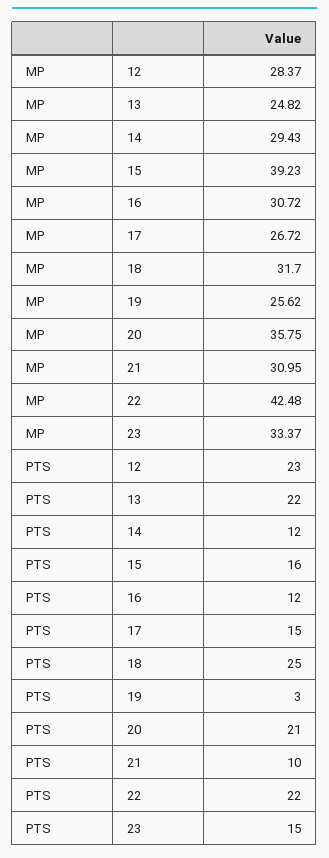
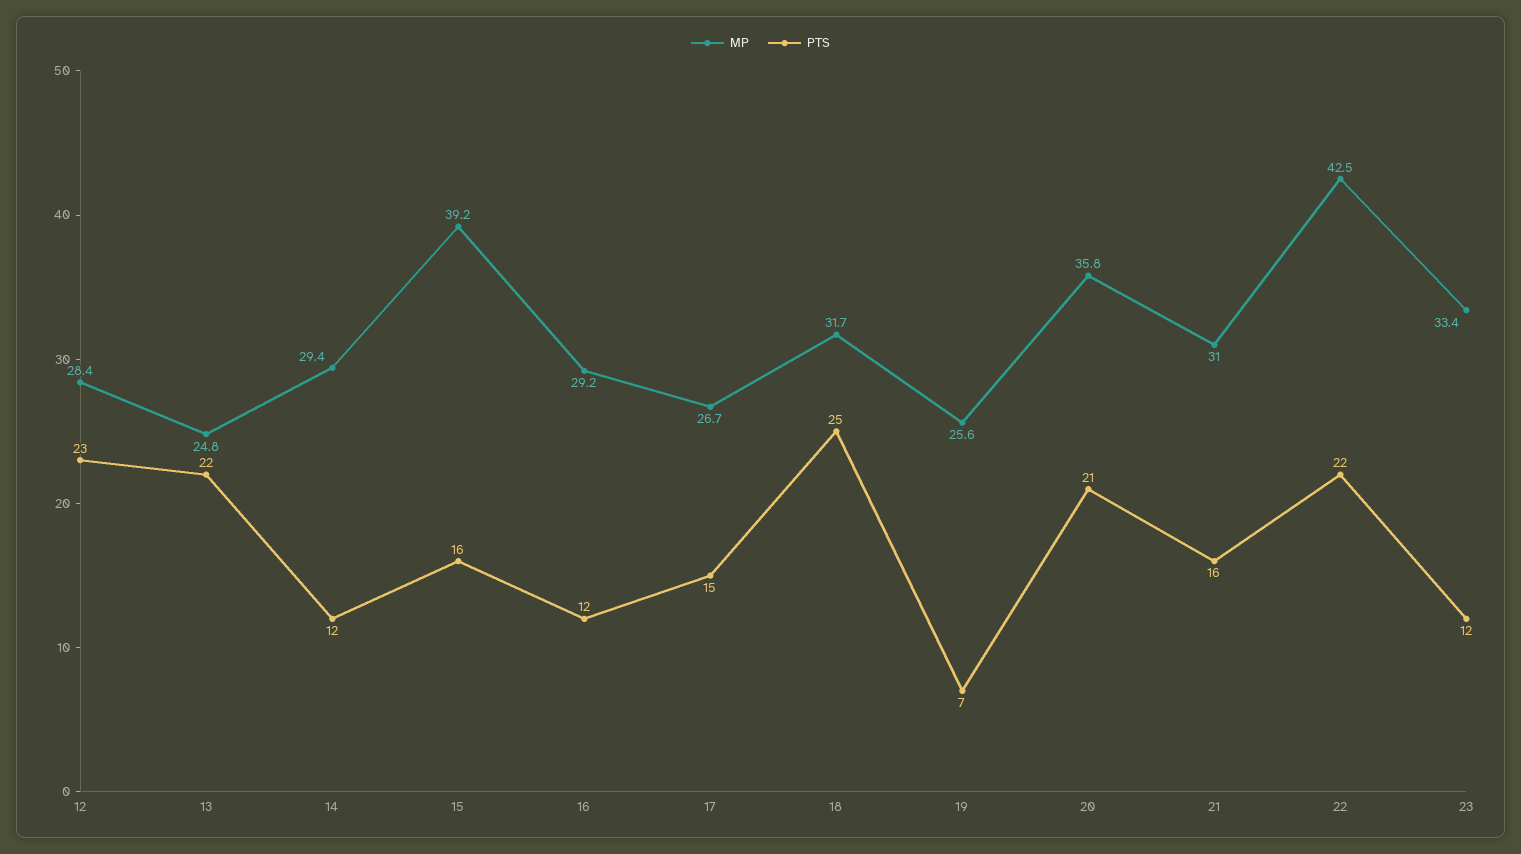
  {
    "MP": {
      "12": 28.37,
      "13": 24.82,
      "14": 29.43,
      "15": 39.23,
-     "16": 30.72,
+     "16": 29.2,
      "17": 26.72,
      "18": 31.7,
      "19": 25.62,
      "20": 35.75,
      "21": 30.95,
      "22": 42.48,
      "23": 33.37
    },
    "PTS": {
      "12": 23,
      "13": 22,
      "14": 12,
      "15": 16,
      "16": 12,
      "17": 15,
      "18": 25,
-     "19": 3,
+     "19": 7,
      "20": 21,
-     "21": 10,
+     "21": 16,
      "22": 22,
-     "23": 15
+     "23": 12
    }
  }

